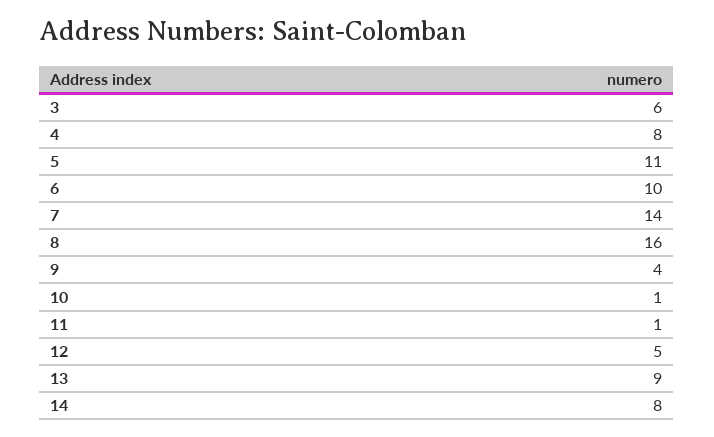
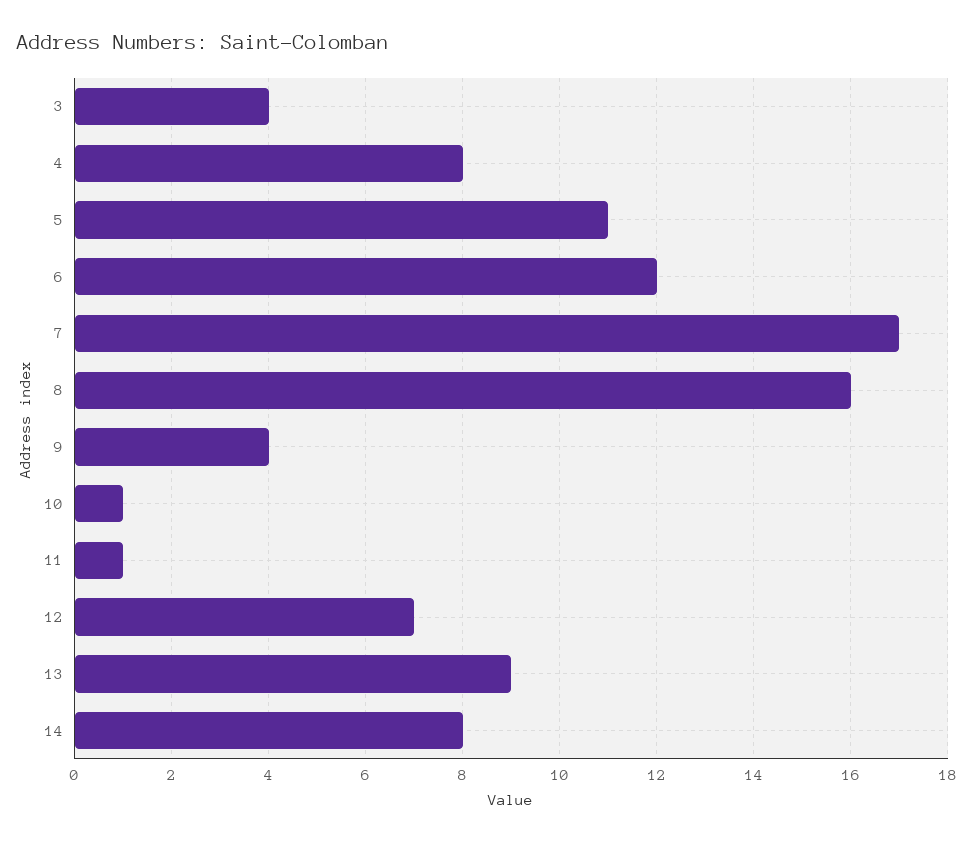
  {
-   "3": 6,
+   "3": 4,
    "4": 8,
    "5": 11,
-   "6": 10,
+   "6": 12,
-   "7": 14,
+   "7": 17,
    "8": 16,
    "9": 4,
    "10": 1,
    "11": 1,
-   "12": 5,
+   "12": 7,
    "13": 9,
    "14": 8
  }

